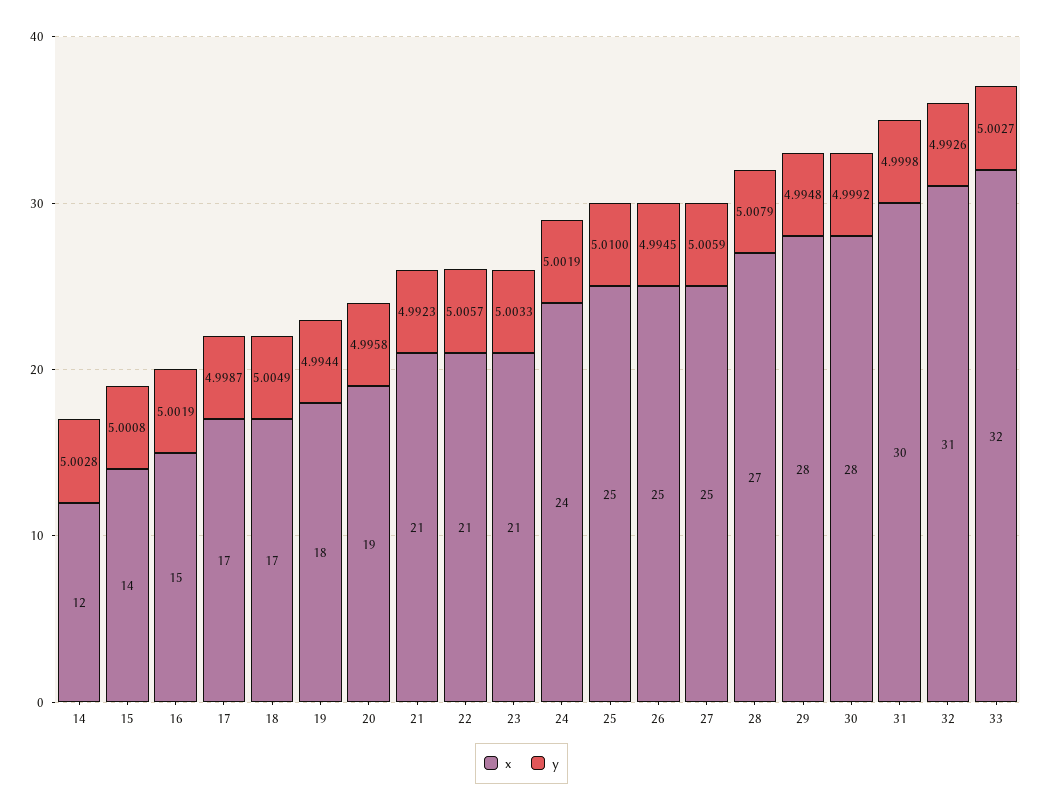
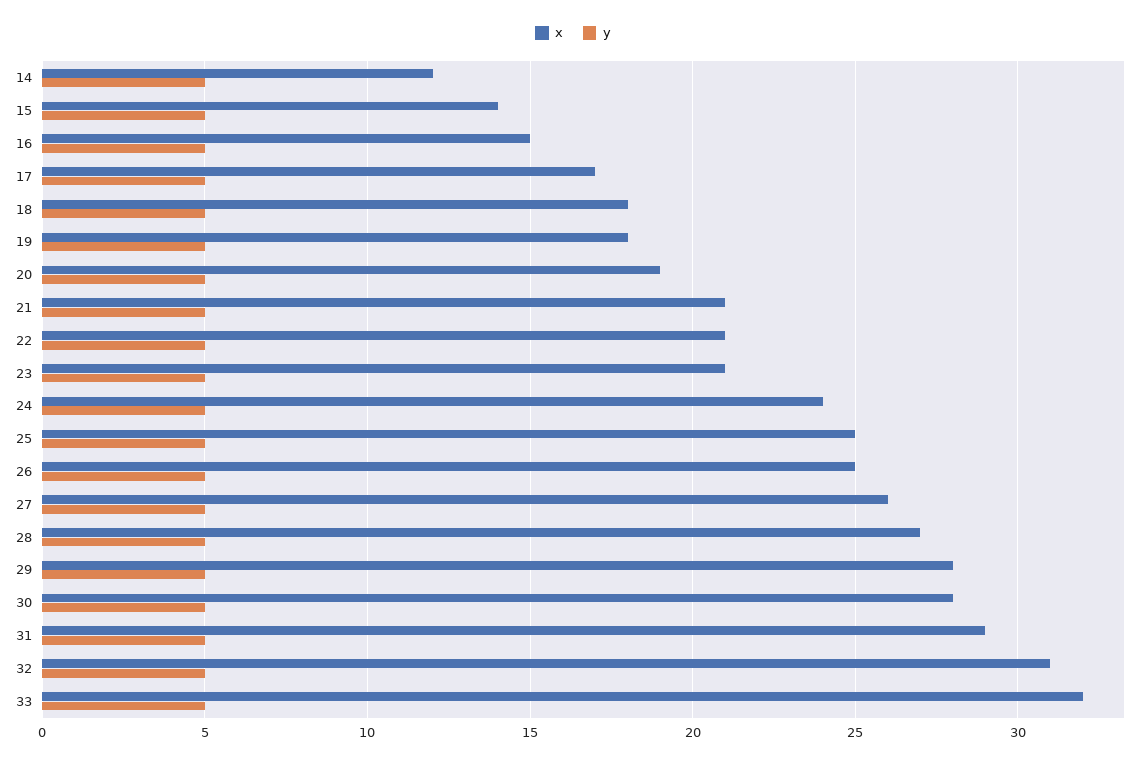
  {
    "x": {
      "14": 12,
      "15": 14,
      "16": 15,
      "17": 17,
-     "18": 17,
+     "18": 18,
      "19": 18,
      "20": 19,
      "21": 21,
      "22": 21,
      "23": 21,
      "24": 24,
      "25": 25,
      "26": 25,
-     "27": 25,
+     "27": 26,
      "28": 27,
      "29": 28,
      "30": 28,
-     "31": 30,
+     "31": 29,
      "32": 31,
      "33": 32
    },
    "y": {
      "14": 5.0028,
      "15": 5.0008,
      "16": 5.0019,
      "17": 4.9987,
      "18": 5.0049,
      "19": 4.9944,
      "20": 4.9958,
      "21": 4.9923,
      "22": 5.0057,
      "23": 5.0033,
      "24": 5.0019,
      "25": 5.01,
      "26": 4.9945,
      "27": 5.0059,
      "28": 5.0079,
      "29": 4.9948,
      "30": 4.9992,
      "31": 4.9998,
      "32": 4.9926,
      "33": 5.0027
    }
  }

